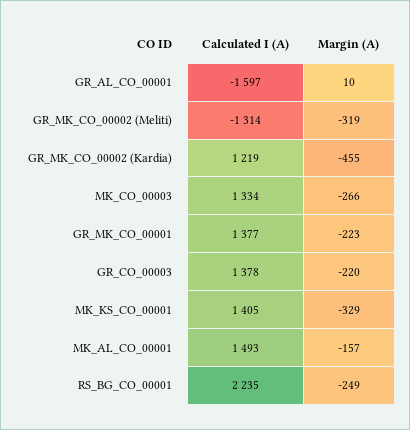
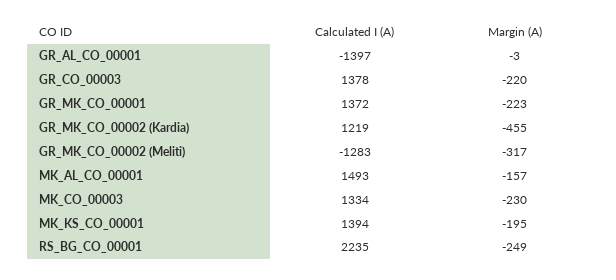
  {
    "Calculated I (A)": {
-     "GR_AL_CO_00001": -1597,
+     "GR_AL_CO_00001": -1397,
-     "GR_MK_CO_00002 (Meliti)": -1314,
+     "GR_MK_CO_00002 (Meliti)": -1283,
      "GR_MK_CO_00002 (Kardia)": 1219,
      "MK_CO_00003": 1334,
-     "GR_MK_CO_00001": 1377,
+     "GR_MK_CO_00001": 1372,
      "GR_CO_00003": 1378,
-     "MK_KS_CO_00001": 1405,
+     "MK_KS_CO_00001": 1394,
      "MK_AL_CO_00001": 1493,
      "RS_BG_CO_00001": 2235
    },
    "Margin (A)": {
-     "GR_AL_CO_00001": 10,
+     "GR_AL_CO_00001": -3,
-     "GR_MK_CO_00002 (Meliti)": -319,
+     "GR_MK_CO_00002 (Meliti)": -317,
      "GR_MK_CO_00002 (Kardia)": -455,
-     "MK_CO_00003": -266,
+     "MK_CO_00003": -230,
      "GR_MK_CO_00001": -223,
      "GR_CO_00003": -220,
-     "MK_KS_CO_00001": -329,
+     "MK_KS_CO_00001": -195,
      "MK_AL_CO_00001": -157,
      "RS_BG_CO_00001": -249
    }
  }

